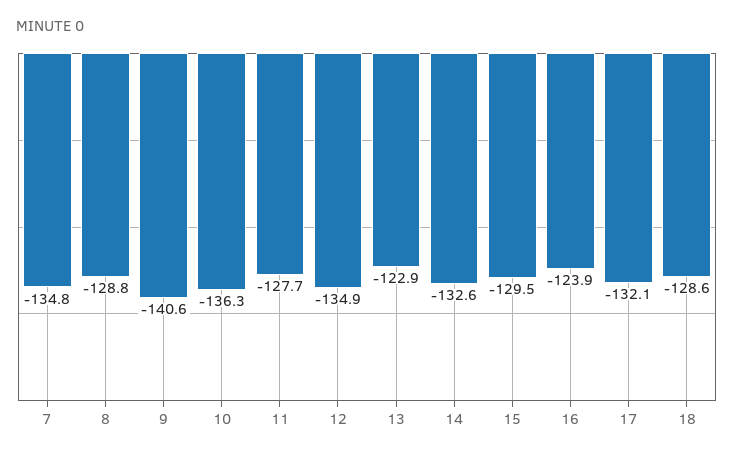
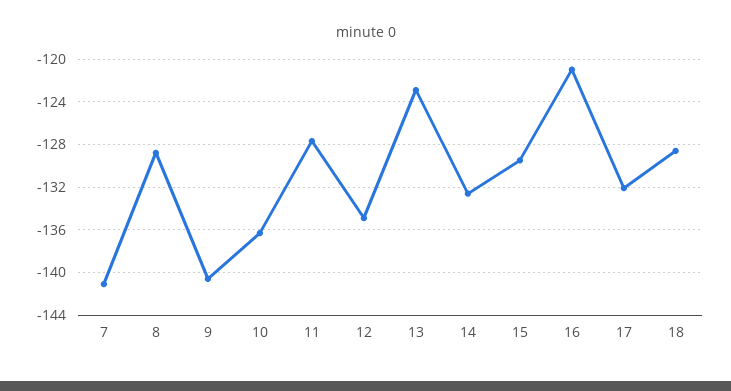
  {
-   "7": -134.8,
+   "7": -141,
    "8": -128.8,
    "9": -140.6,
    "10": -136.3,
    "11": -127.7,
    "12": -134.9,
    "13": -122.9,
    "14": -132.6,
    "15": -129.5,
-   "16": -123.9,
+   "16": -121,
    "17": -132.1,
    "18": -128.6
  }

